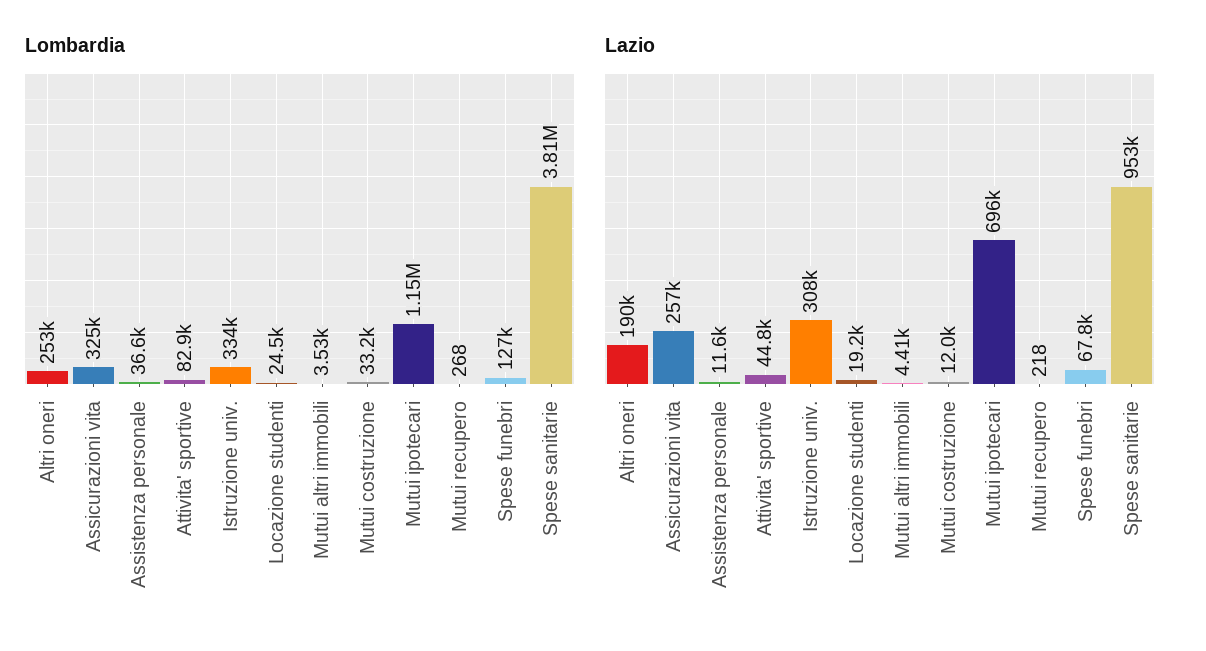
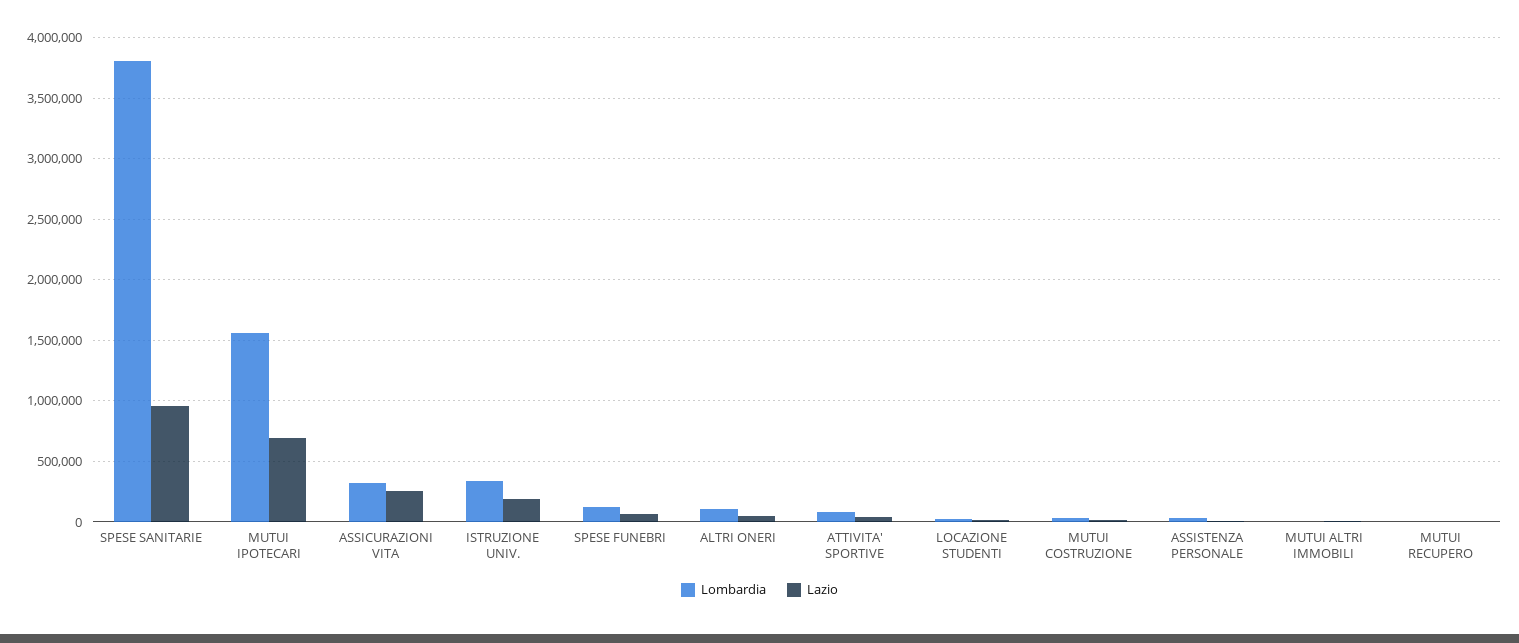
  {
    "Lombardia": {
-     "Altri oneri": 253000,
+     "Altri oneri": 100000,
      "Assicurazioni vita": 325000,
      "Assistenza personale": 36600,
      "Attivita' sportive": 82900,
      "Istruzione univ.": 334000,
      "Locazione studenti": 24500,
      "Mutui altri immobili": 3530,
      "Mutui costruzione": 33200,
-     "Mutui ipotecari": 1150000,
+     "Mutui ipotecari": 1550000,
      "Mutui recupero": 268,
      "Spese funebri": 127000,
      "Spese sanitarie": 3810000
    },
    "Lazio": {
-     "Altri oneri": 190000,
+     "Altri oneri": 50000,
      "Assicurazioni vita": 257000,
      "Assistenza personale": 11600,
      "Attivita' sportive": 44800,
-     "Istruzione univ.": 308000,
+     "Istruzione univ.": 200000,
      "Locazione studenti": 19200,
      "Mutui altri immobili": 4410,
      "Mutui costruzione": 12000,
      "Mutui ipotecari": 696000,
      "Mutui recupero": 218,
      "Spese funebri": 67800,
      "Spese sanitarie": 953000
    }
  }

